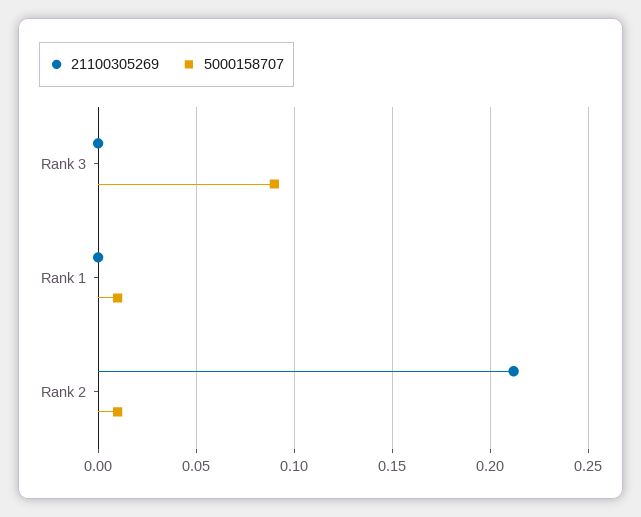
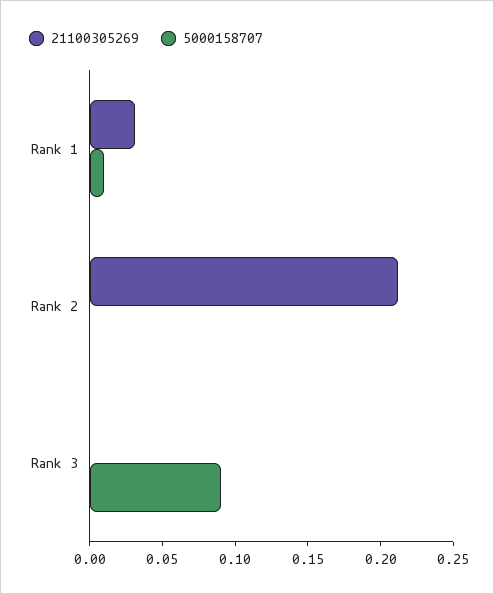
  {
    "21100305269": {
      "Rank 3": 0,
-     "Rank 1": 0,
+     "Rank 1": 0.03,
      "Rank 2": 0.21
    },
    "5000158707": {
      "Rank 3": 0.09,
      "Rank 1": 0.01,
-     "Rank 2": 0.01
+     "Rank 2": 0
    }
  }

